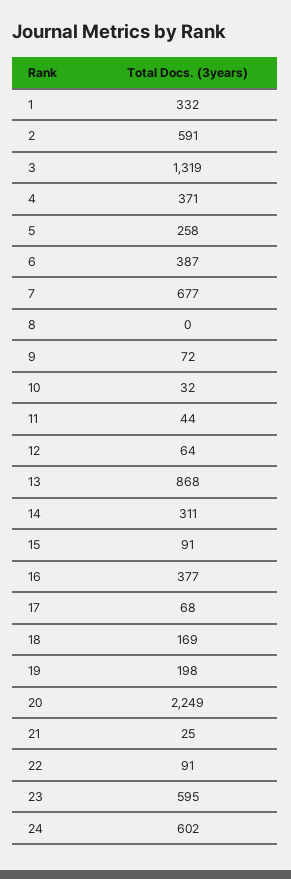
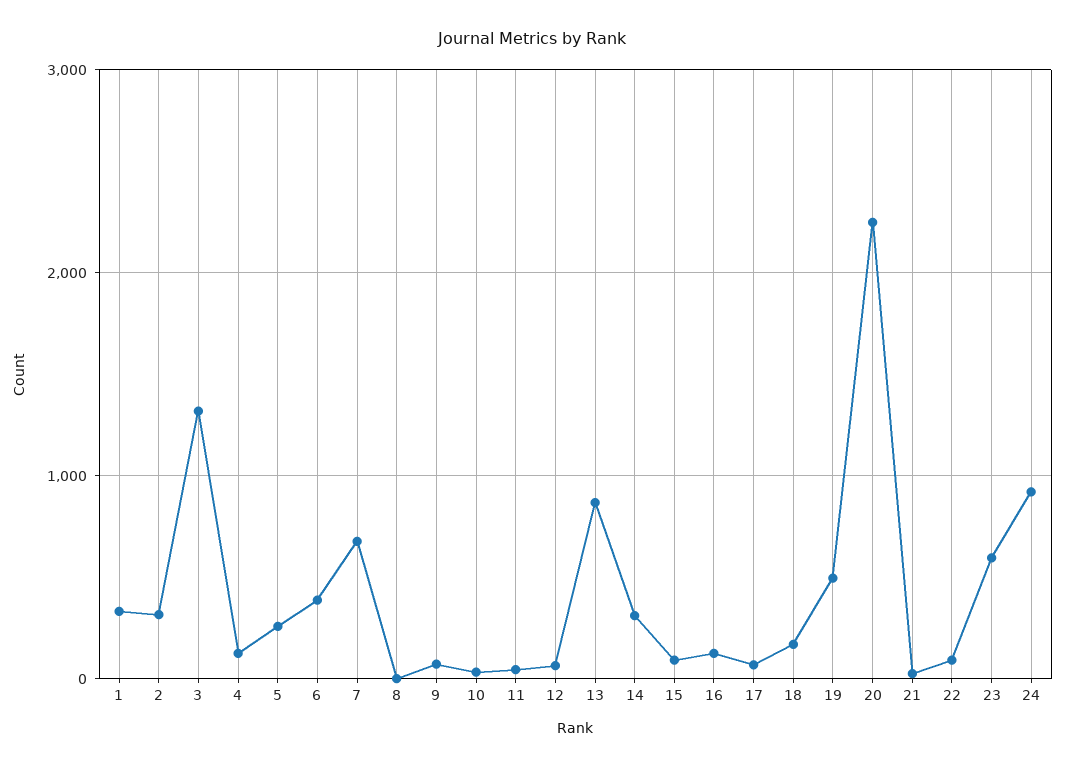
  {
    "1": 332,
-   "2": 591,
+   "2": 300,
    "3": 1319,
-   "4": 371,
+   "4": 100,
    "5": 258,
    "6": 387,
    "7": 677,
    "8": 0,
    "9": 72,
    "10": 32,
    "11": 44,
    "12": 64,
    "13": 868,
    "14": 311,
    "15": 91,
-   "16": 377,
+   "16": 100,
    "17": 68,
    "18": 169,
-   "19": 198,
+   "19": 500,
    "20": 2249,
    "21": 25,
    "22": 91,
    "23": 595,
-   "24": 602
+   "24": 900
  }

